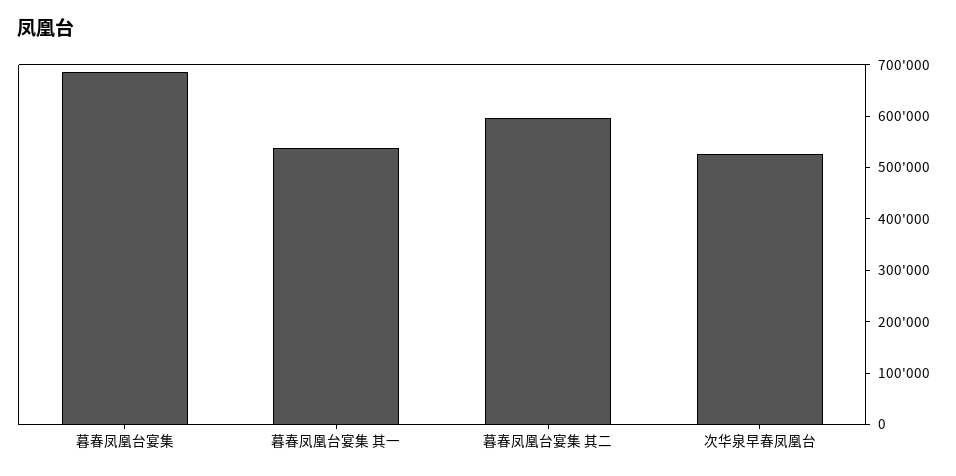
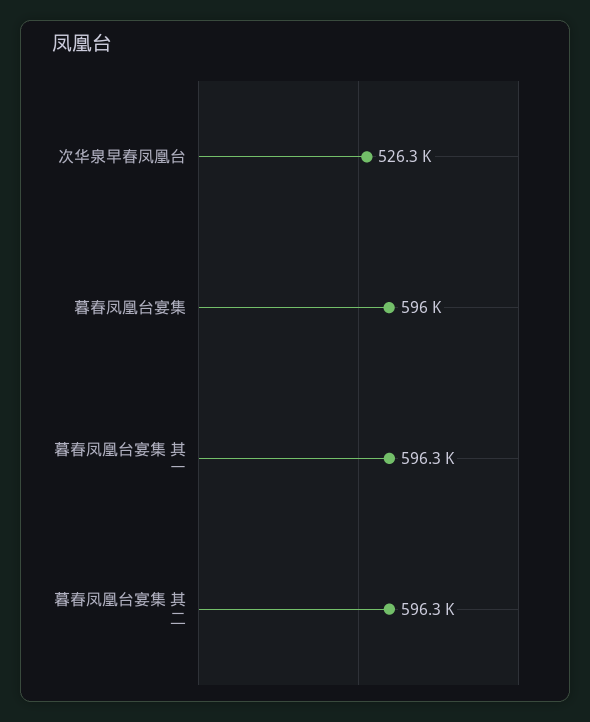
  {
-   "暮春凤凰台宴集": 680000,
+   "暮春凤凰台宴集": 596000,
-   "暮春凤凰台宴集 其一": 540000,
+   "暮春凤凰台宴集 其一": 596300,
    "暮春凤凰台宴集 其二": 596300,
    "次华泉早春凤凰台": 526300
  }

